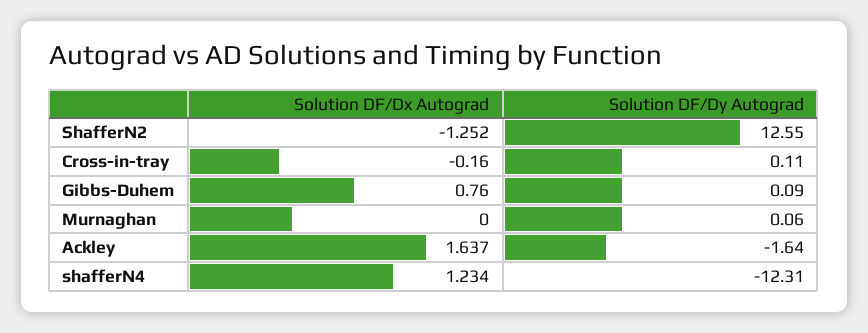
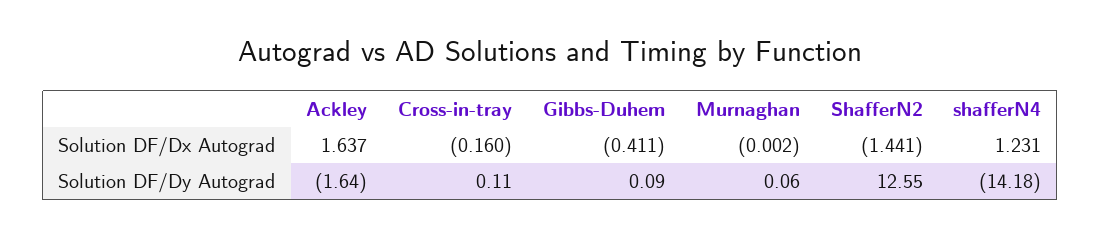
  {
    "Solution DF/Dx Autograd": {
-     "ShafferN2": -1.252,
+     "ShafferN2": -1.441,
      "Cross-in-tray": -0.16,
-     "Gibbs-Duhem": 0.76,
+     "Gibbs-Duhem": -0.411,
-     "Murnaghan": 0,
+     "Murnaghan": -0.002,
      "Ackley": 1.637,
-     "shafferN4": 1.234
+     "shafferN4": 1.231
    },
    "Solution DF/Dy Autograd": {
      "ShafferN2": 12.55,
      "Cross-in-tray": 0.11,
      "Gibbs-Duhem": 0.09,
      "Murnaghan": 0.06,
      "Ackley": -1.64,
-     "shafferN4": -12.31
+     "shafferN4": -14.18
    }
  }

